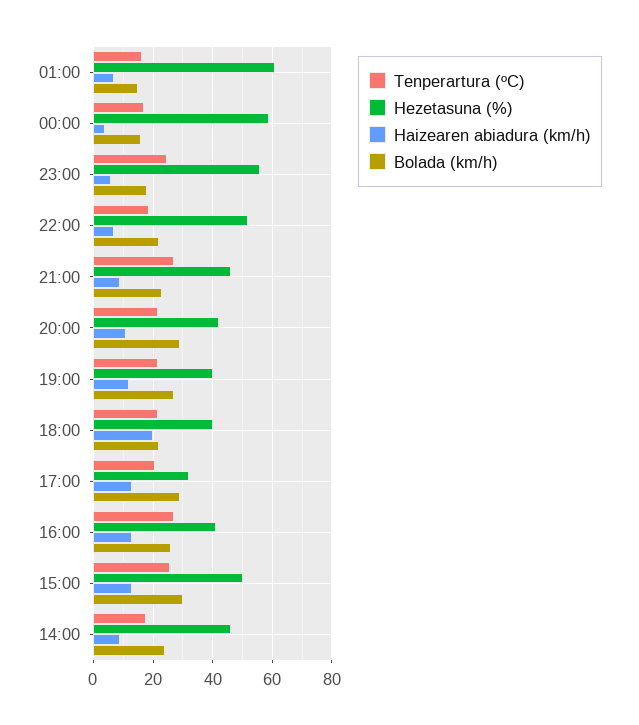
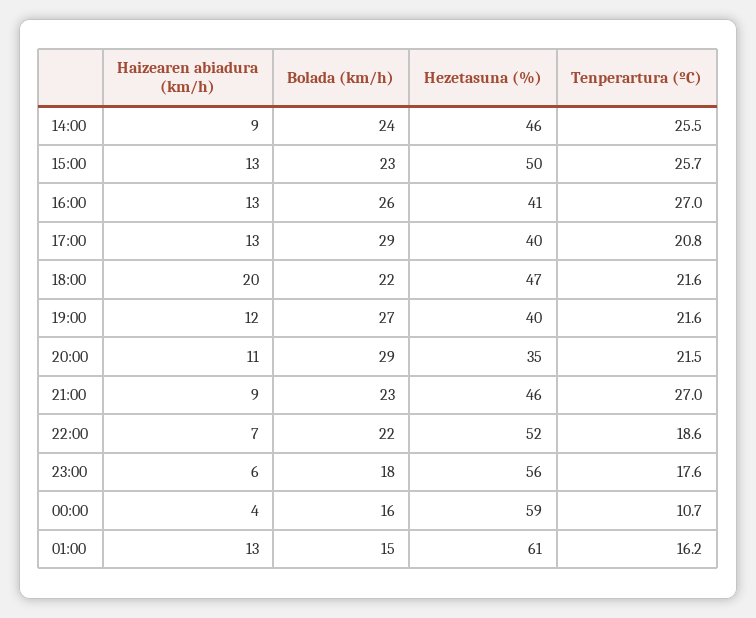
  {
    "Tenperartura (ºC)": {
      "01:00": 16.2,
-     "00:00": 17.5,
+     "00:00": 10.7,
-     "23:00": 25,
+     "23:00": 17.6,
      "22:00": 18.6,
      "21:00": 27,
      "20:00": 21.5,
      "19:00": 21.6,
      "18:00": 21.6,
      "17:00": 20.8,
      "16:00": 27,
      "15:00": 25.7,
-     "14:00": 17.5
+     "14:00": 25.5
    },
    "Hezetasuna (%)": {
      "01:00": 61,
      "00:00": 59,
      "23:00": 56,
      "22:00": 52,
      "21:00": 46,
-     "20:00": 42.5,
+     "20:00": 35,
      "19:00": 40,
-     "18:00": 40,
+     "18:00": 47,
-     "17:00": 32.5,
+     "17:00": 40,
      "16:00": 41,
      "15:00": 50,
      "14:00": 46
    },
    "Haizearen abiadura (km/h)": {
-     "01:00": 7.5,
+     "01:00": 13,
      "00:00": 4,
      "23:00": 6,
      "22:00": 7,
      "21:00": 9,
      "20:00": 11,
      "19:00": 12,
      "18:00": 20,
      "17:00": 13,
      "16:00": 13,
      "15:00": 13,
      "14:00": 9
    },
    "Bolada (km/h)": {
      "01:00": 15,
      "00:00": 16,
      "23:00": 18,
      "22:00": 22,
      "21:00": 23,
      "20:00": 29,
      "19:00": 27,
      "18:00": 22,
      "17:00": 29,
      "16:00": 26,
-     "15:00": 30,
+     "15:00": 23,
      "14:00": 24
    }
  }

